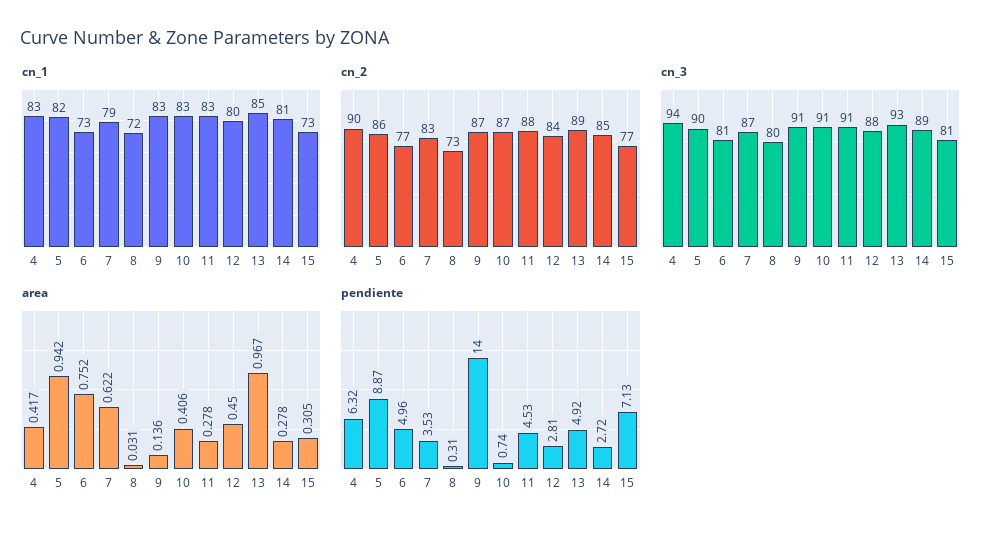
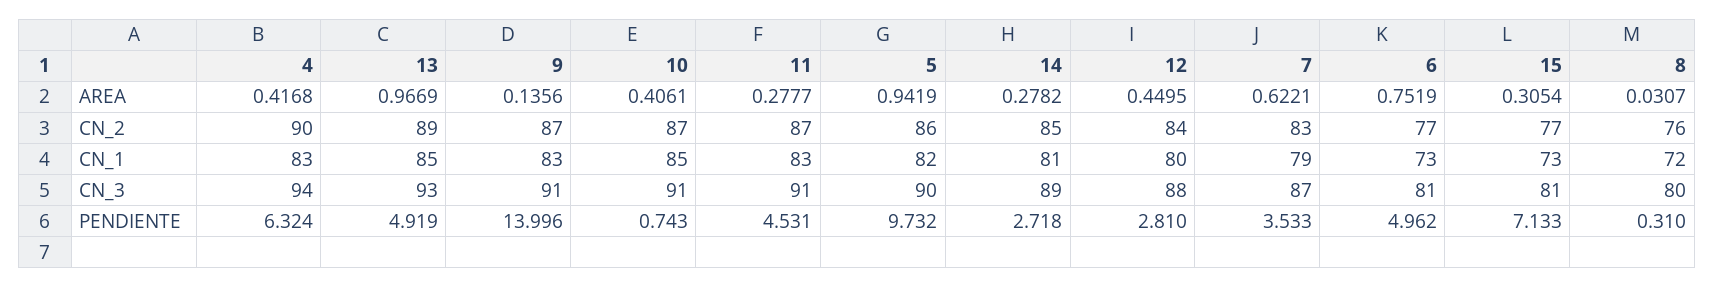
  {
    "cn_1": {
      "4": 83,
      "5": 82,
      "6": 73,
      "7": 79,
      "8": 72,
      "9": 83,
-     "10": 83,
+     "10": 85,
      "11": 83,
      "12": 80,
      "13": 85,
      "14": 81,
      "15": 73
    },
    "cn_2": {
      "4": 90,
      "5": 86,
      "6": 77,
      "7": 83,
-     "8": 73,
+     "8": 76,
      "9": 87,
      "10": 87,
-     "11": 88,
+     "11": 87,
      "12": 84,
      "13": 89,
      "14": 85,
      "15": 77
    },
    "cn_3": {
      "4": 94,
      "5": 90,
      "6": 81,
      "7": 87,
      "8": 80,
      "9": 91,
      "10": 91,
      "11": 91,
      "12": 88,
      "13": 93,
      "14": 89,
      "15": 81
    },
    "area": {
      "4": 0.4168,
      "5": 0.9419,
      "6": 0.7519,
      "7": 0.6221,
      "8": 0.0307,
      "9": 0.1356,
      "10": 0.4061,
      "11": 0.2777,
      "12": 0.4495,
      "13": 0.9669,
      "14": 0.2782,
      "15": 0.3054
    },
    "pendiente": {
      "4": 6.324,
-     "5": 8.87,
+     "5": 9.732,
      "6": 4.962,
      "7": 3.533,
      "8": 0.31,
      "9": 13.996,
      "10": 0.743,
      "11": 4.531,
      "12": 2.81,
      "13": 4.919,
      "14": 2.718,
      "15": 7.133
    }
  }

